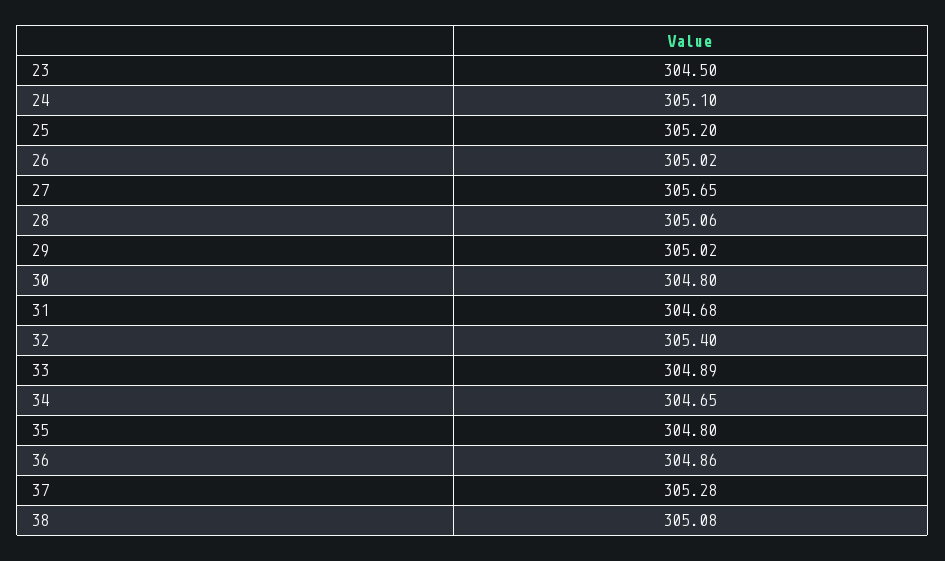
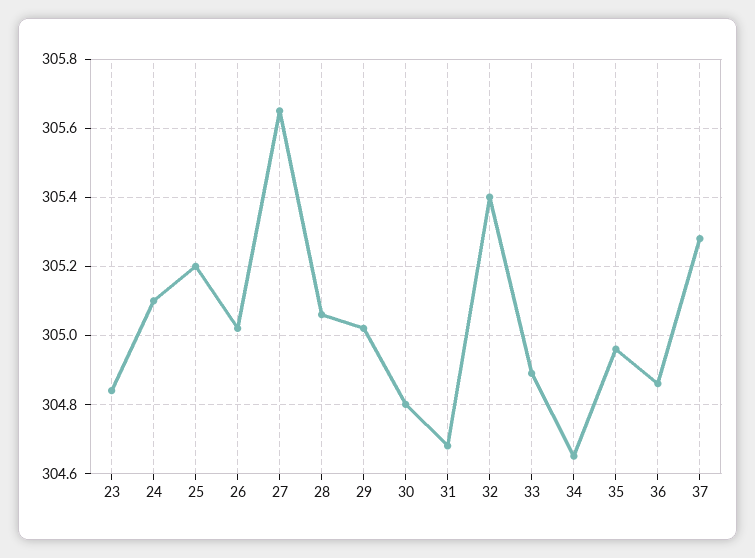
  {
-   "23": 304.5,
+   "23": 304.85,
    "24": 305.1,
    "25": 305.2,
    "26": 305.02,
    "27": 305.65,
    "28": 305.06,
    "29": 305.02,
    "30": 304.8,
    "31": 304.68,
    "32": 305.4,
    "33": 304.89,
    "34": 304.65,
-   "35": 304.8,
+   "35": 304.95,
    "36": 304.86,
-   "37": 305.28,
+   "37": 305.28
-   "38": 305.08
  }

